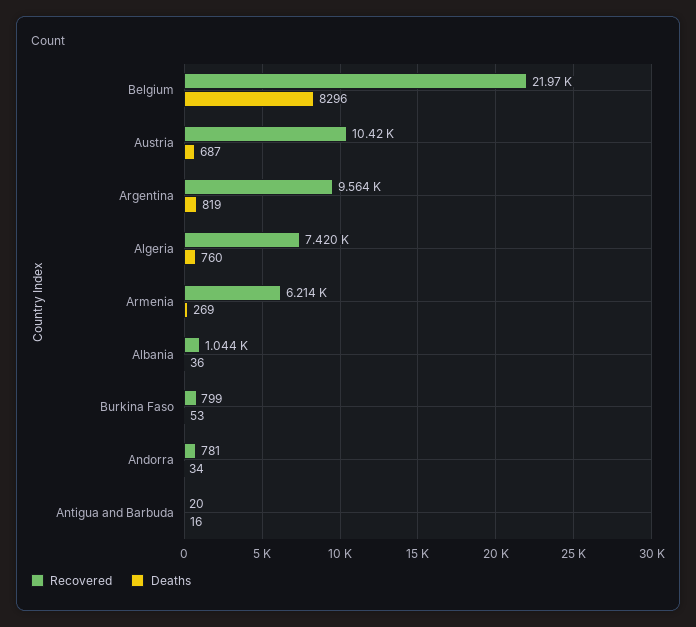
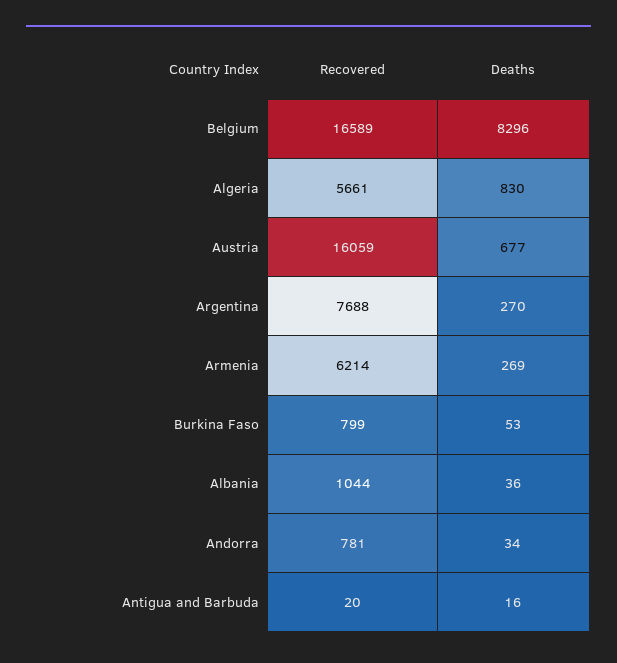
  {
    "Recovered": {
-     "Belgium": 21970,
+     "Belgium": 16589,
-     "Austria": 10420,
+     "Austria": 16059,
-     "Argentina": 9564,
+     "Argentina": 7688,
-     "Algeria": 7420,
+     "Algeria": 5661,
      "Armenia": 6214,
      "Albania": 1044,
      "Burkina Faso": 799,
      "Andorra": 781,
      "Antigua and Barbuda": 20
    },
    "Deaths": {
      "Belgium": 8296,
-     "Austria": 687,
+     "Austria": 677,
-     "Argentina": 819,
+     "Argentina": 270,
-     "Algeria": 760,
+     "Algeria": 830,
      "Armenia": 269,
      "Albania": 36,
      "Burkina Faso": 53,
      "Andorra": 34,
      "Antigua and Barbuda": 16
    }
  }

